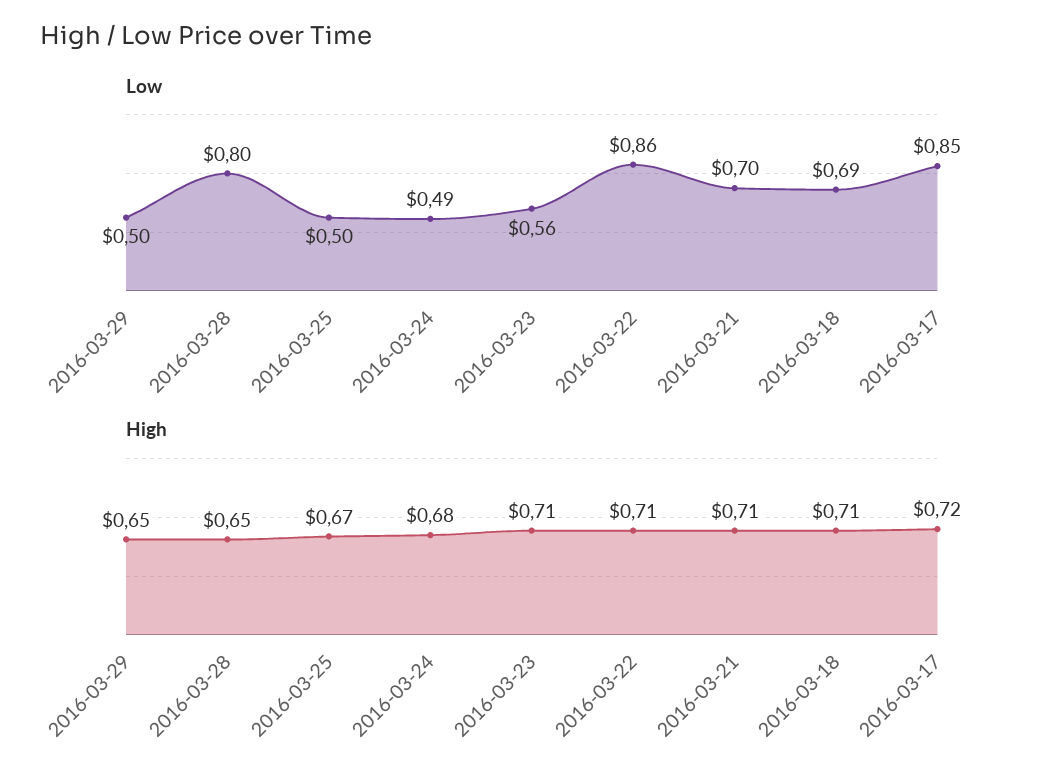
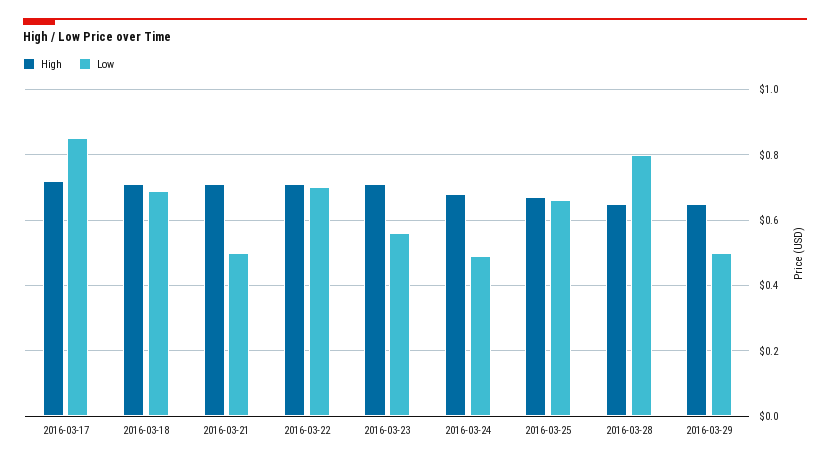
  {
    "Low": {
      "2016-03-29": 0.5,
      "2016-03-28": 0.8,
-     "2016-03-25": 0.5,
+     "2016-03-25": 0.65,
      "2016-03-24": 0.49,
      "2016-03-23": 0.56,
-     "2016-03-22": 0.86,
+     "2016-03-22": 0.7,
-     "2016-03-21": 0.7,
+     "2016-03-21": 0.5,
      "2016-03-18": 0.69,
      "2016-03-17": 0.85
    },
    "High": {
      "2016-03-29": 0.65,
      "2016-03-28": 0.65,
      "2016-03-25": 0.67,
      "2016-03-24": 0.68,
      "2016-03-23": 0.71,
      "2016-03-22": 0.71,
      "2016-03-21": 0.71,
      "2016-03-18": 0.71,
      "2016-03-17": 0.72
    }
  }

